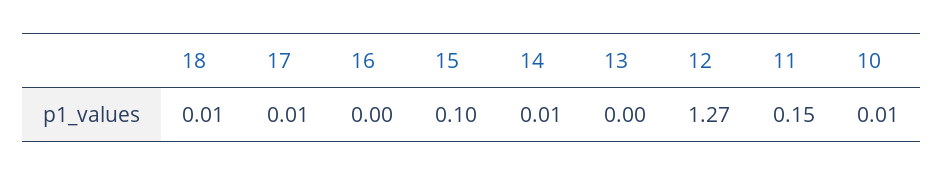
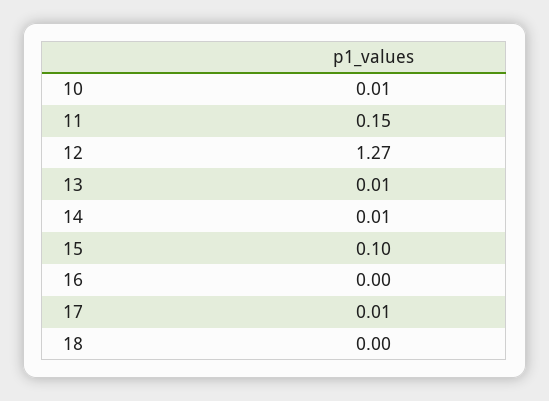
  {
-   "18": 0.01,
+   "18": 0,
    "17": 0.01,
    "16": 0,
    "15": 0.1,
    "14": 0.01,
-   "13": 0,
+   "13": 0.01,
    "12": 1.27,
    "11": 0.15,
    "10": 0.01
  }

